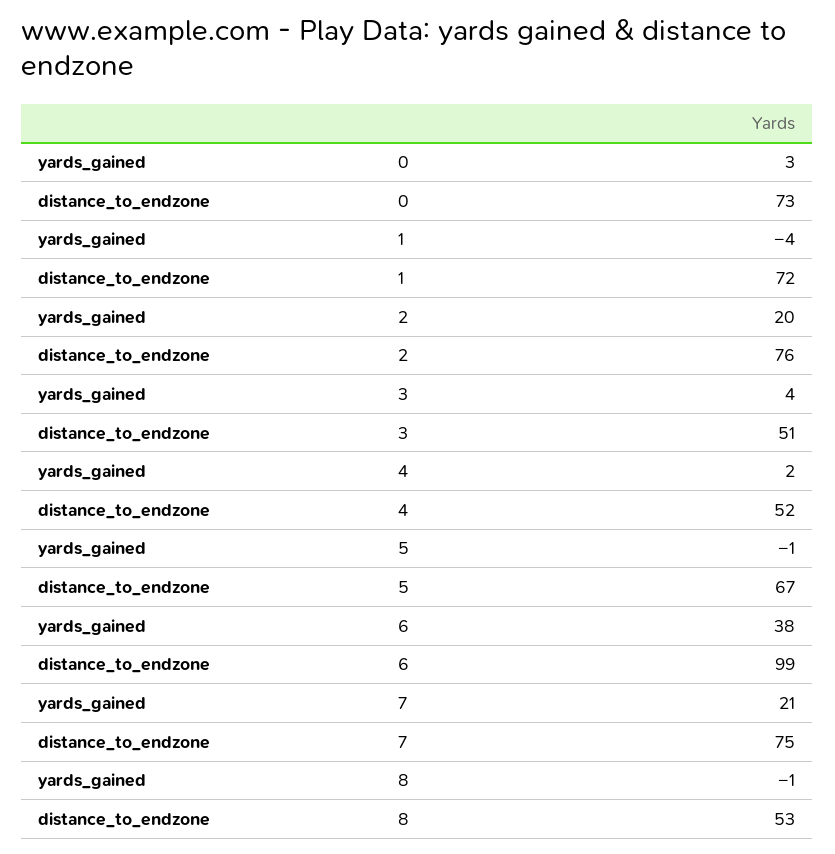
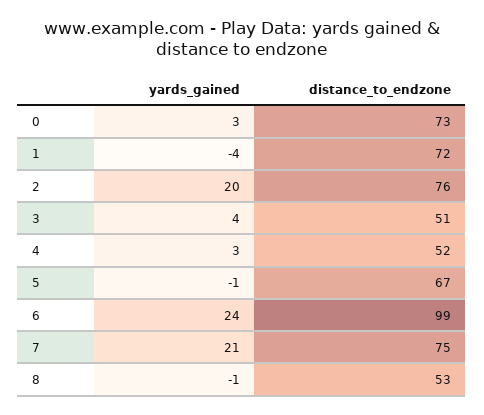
  {
    "yards_gained": {
      "0": 3,
      "1": -4,
      "2": 20,
      "3": 4,
-     "4": 2,
+     "4": 3,
      "5": -1,
-     "6": 38,
+     "6": 24,
      "7": 21,
      "8": -1
    },
    "distance_to_endzone": {
      "0": 73,
      "1": 72,
      "2": 76,
      "3": 51,
      "4": 52,
      "5": 67,
      "6": 99,
      "7": 75,
      "8": 53
    }
  }

